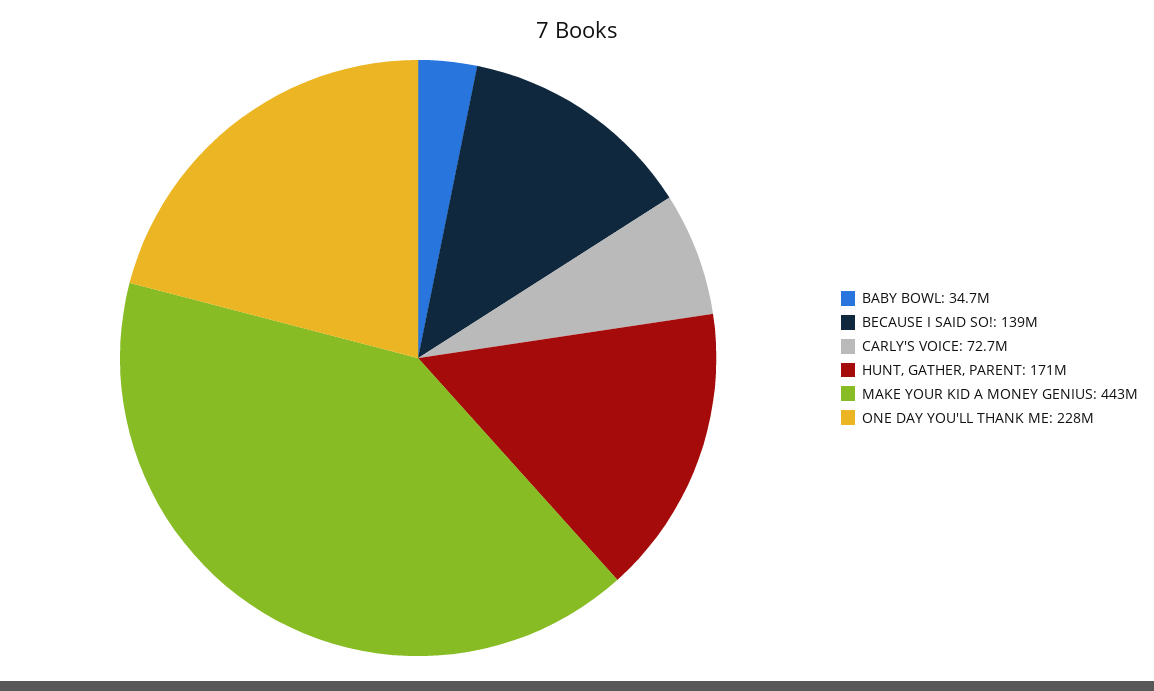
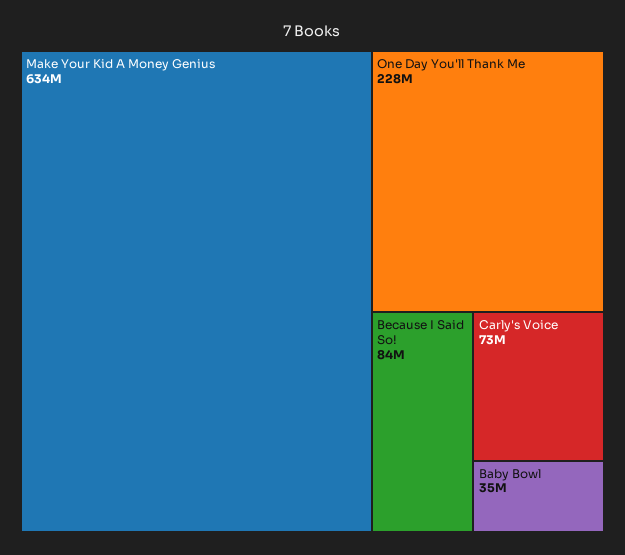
  {
    "BABY BOWL": 34700000,
-   "BECAUSE I SAID SO!": 139000000,
+   "BECAUSE I SAID SO!": 84000000,
    "CARLY'S VOICE": 72700000,
-   "HUNT, GATHER, PARENT": 171000000,
-   "MAKE YOUR KID A MONEY GENIUS": 443000000,
+   "MAKE YOUR KID A MONEY GENIUS": 634000000,
    "ONE DAY YOU'LL THANK ME": 228000000
  }

